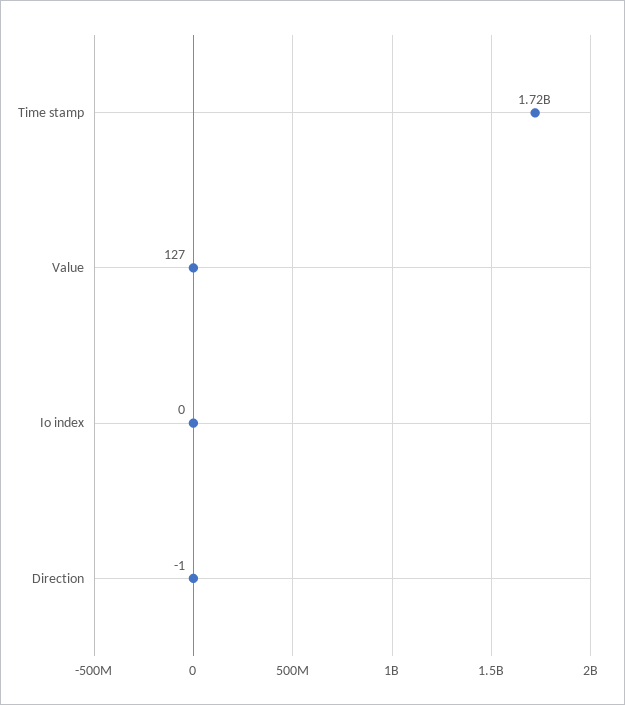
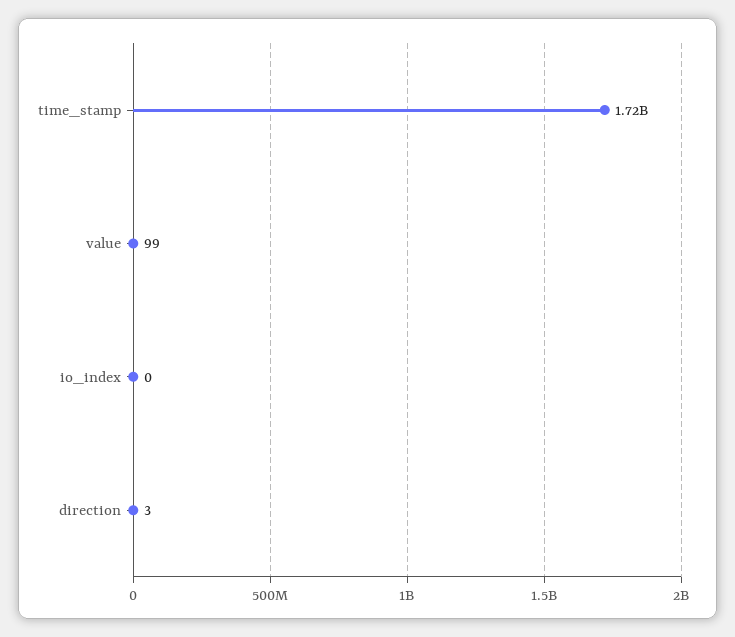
  {
    "Time stamp": 1720000000,
-   "Value": 127,
+   "Value": 99,
    "Io index": 0,
-   "Direction": -1
+   "Direction": 3
  }

